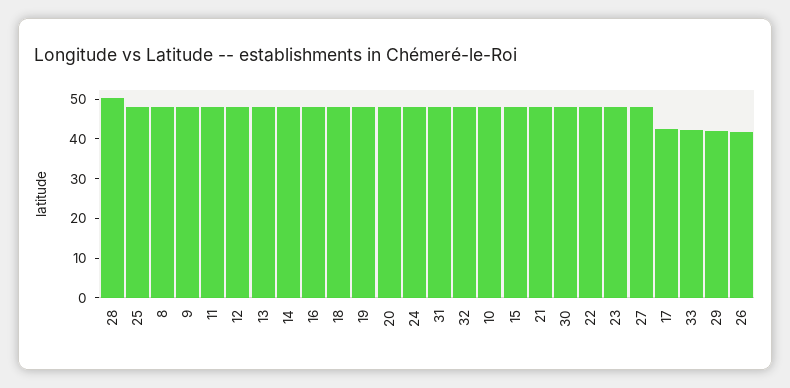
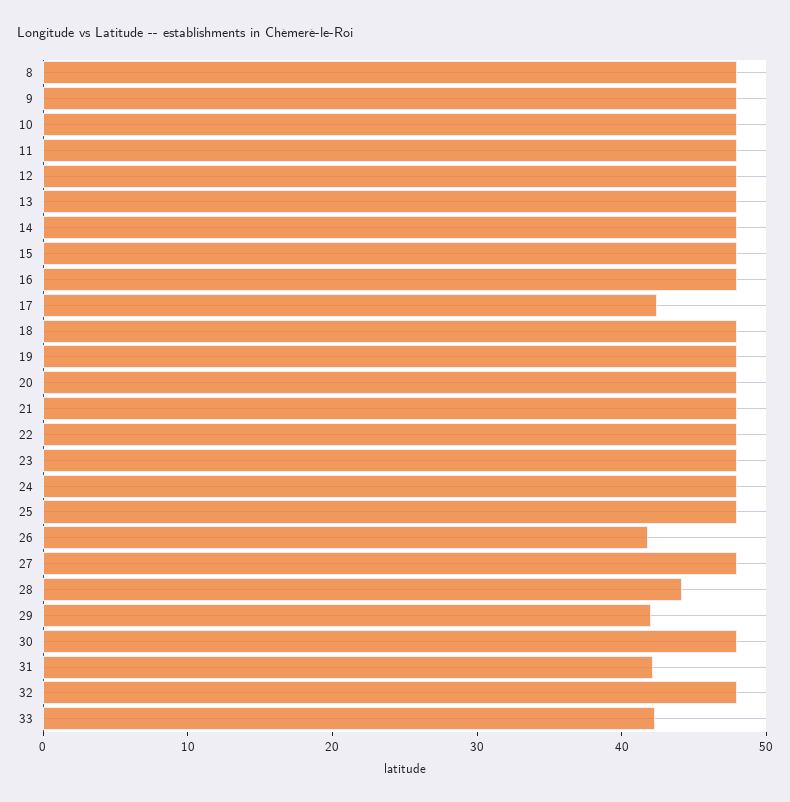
  {
-   "28": 50,
+   "28": 44,
    "25": 48,
    "8": 48,
    "9": 48,
    "11": 48,
    "12": 48,
    "13": 48,
    "14": 48,
    "16": 48,
    "18": 48,
    "19": 48,
    "20": 48,
    "24": 48,
-   "31": 47.5,
+   "31": 42,
    "32": 48,
    "10": 48,
    "15": 48,
    "21": 48,
    "30": 48,
    "22": 48,
    "23": 48,
    "27": 48,
    "17": 42,
    "33": 42,
    "29": 42,
    "26": 42
  }

